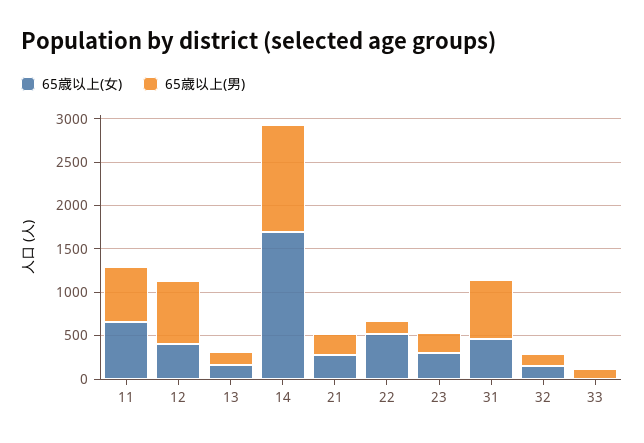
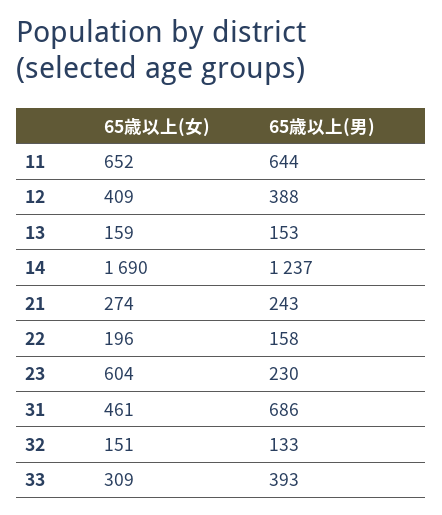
  {
    "65歳以上(女)": {
      "11": 652,
      "12": 409,
      "13": 159,
      "14": 1690,
      "21": 274,
-     "22": 500,
+     "22": 196,
-     "23": 300,
+     "23": 604,
      "31": 461,
      "32": 151,
-     "33": 0
+     "33": 309
    },
    "65歳以上(男)": {
      "11": 644,
-     "12": 700,
+     "12": 388,
      "13": 153,
      "14": 1237,
      "21": 243,
      "22": 158,
      "23": 230,
      "31": 686,
      "32": 133,
-     "33": 100
+     "33": 393
    }
  }

